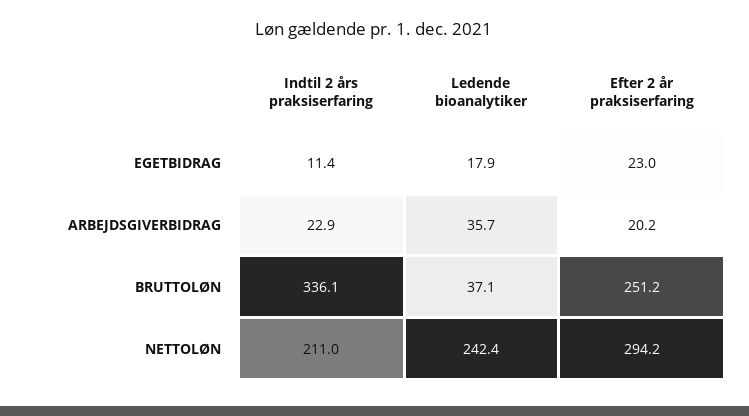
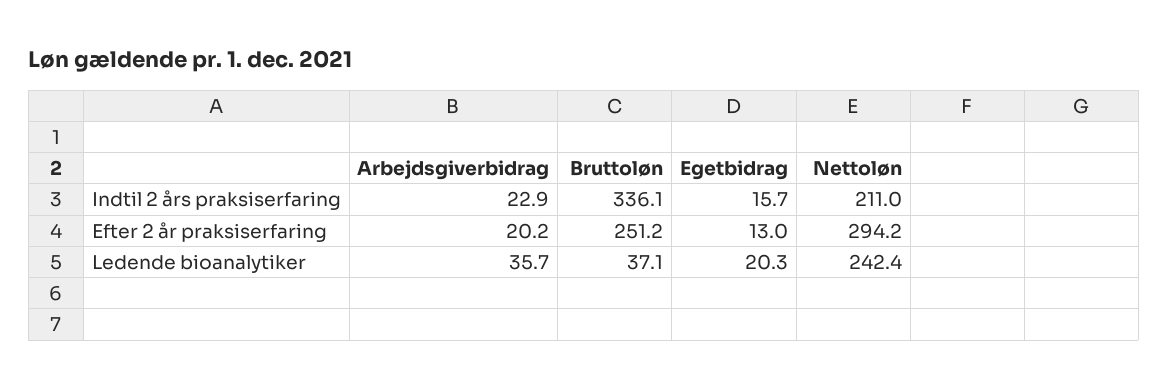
  {
    "Indtil 2 års praksiserfaring": {
-     "EGETBIDRAG": 11.4,
+     "EGETBIDRAG": 15.7,
      "ARBEJDSGIVERBIDRAG": 22.9,
      "BRUTTOLØN": 336.1,
      "NETTOLØN": 211
    },
    "Ledende bioanalytiker": {
-     "EGETBIDRAG": 17.9,
+     "EGETBIDRAG": 20.3,
      "ARBEJDSGIVERBIDRAG": 35.7,
      "BRUTTOLØN": 37.1,
      "NETTOLØN": 242.4
    },
    "Efter 2 år praksiserfaring": {
-     "EGETBIDRAG": 23,
+     "EGETBIDRAG": 13,
      "ARBEJDSGIVERBIDRAG": 20.2,
      "BRUTTOLØN": 251.2,
      "NETTOLØN": 294.2
    }
  }

